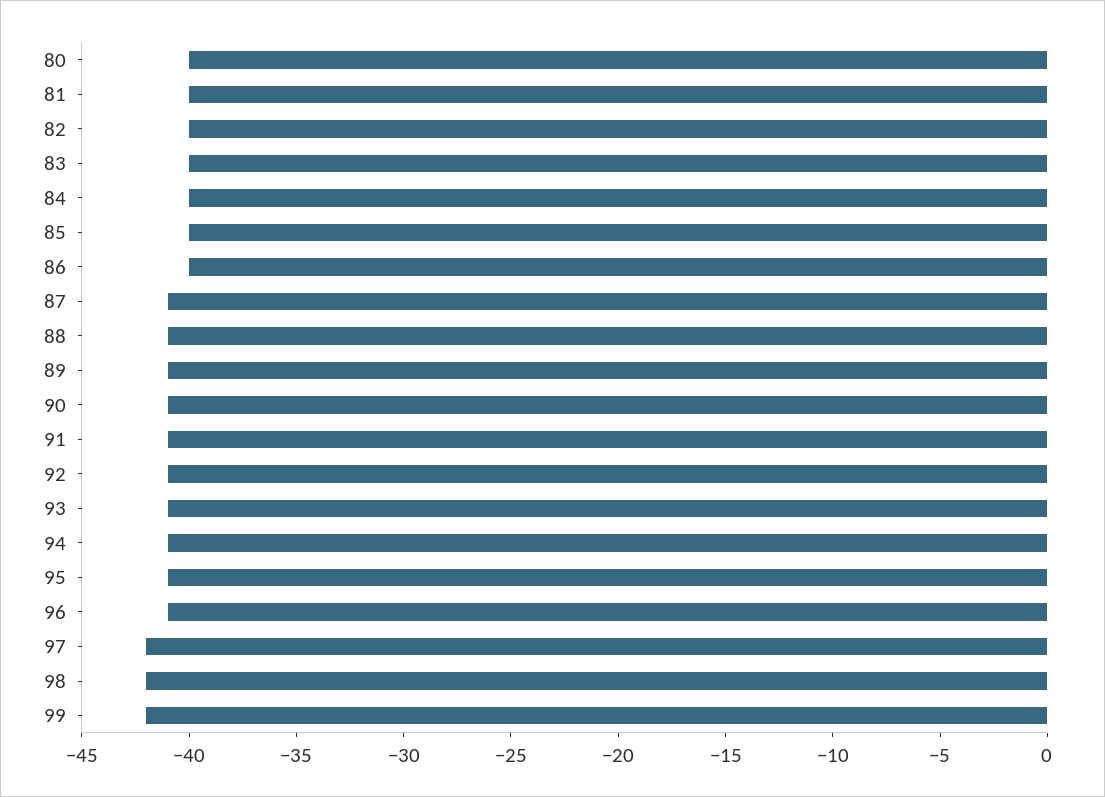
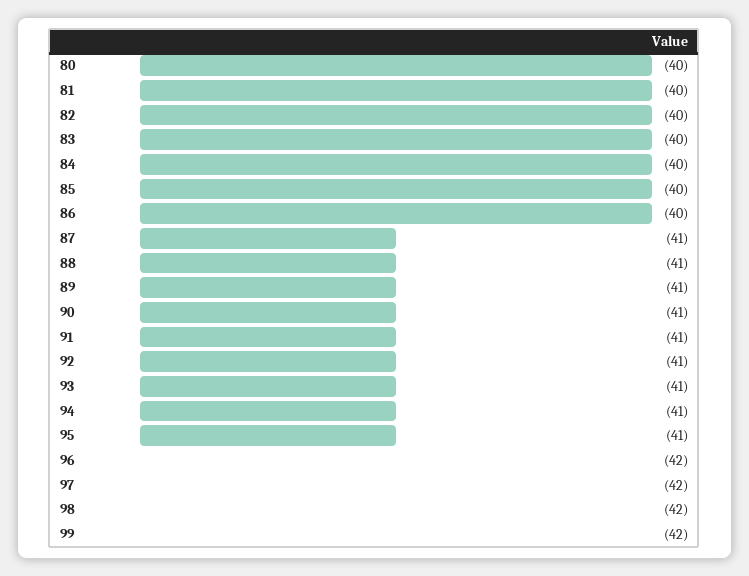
  {
    "80": -40,
    "81": -40,
    "82": -40,
    "83": -40,
    "84": -40,
    "85": -40,
    "86": -40,
    "87": -41,
    "88": -41,
    "89": -41,
    "90": -41,
    "91": -41,
    "92": -41,
    "93": -41,
    "94": -41,
    "95": -41,
-   "96": -41,
+   "96": -42,
    "97": -42,
    "98": -42,
    "99": -42
  }

